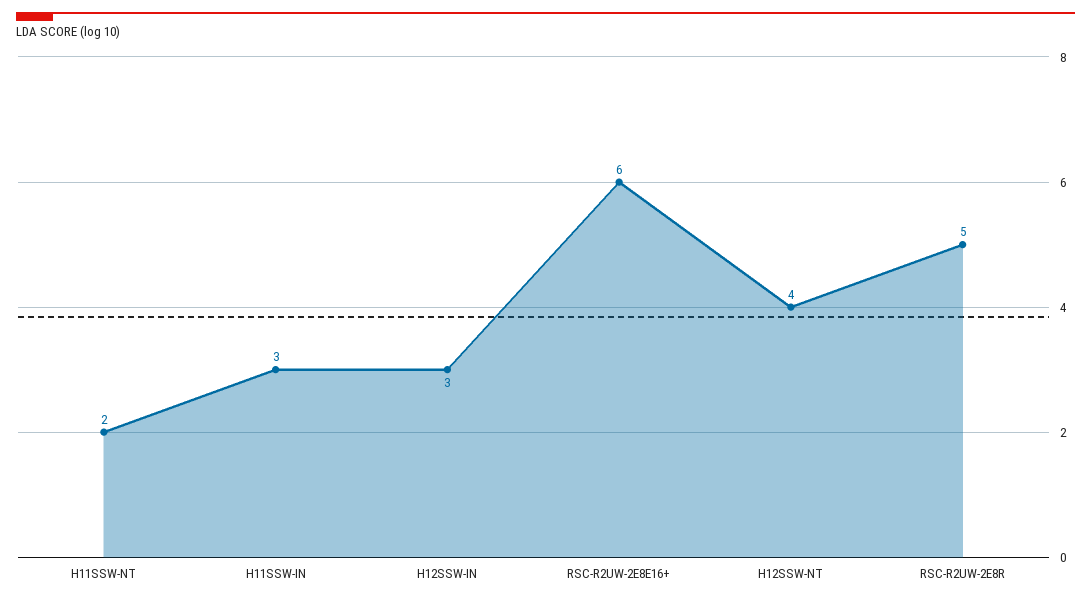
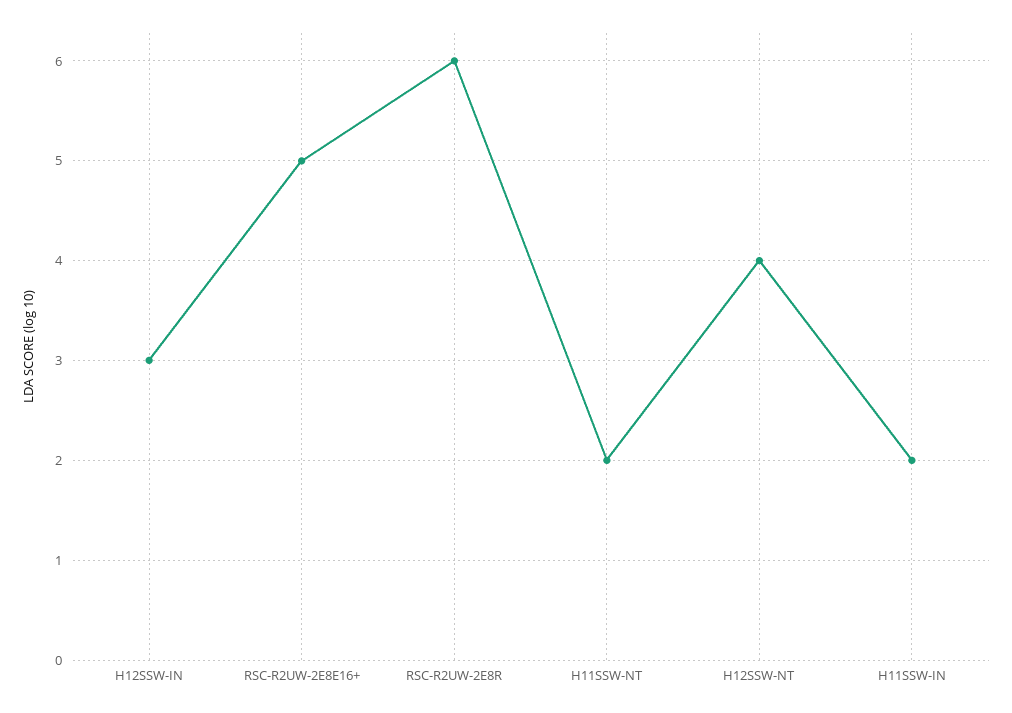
  {
    "H11SSW-NT": 2,
-   "H11SSW-IN": 3,
+   "H11SSW-IN": 2,
    "H12SSW-IN": 3,
-   "RSC-R2UW-2E8E16+": 6,
+   "RSC-R2UW-2E8E16+": 5,
    "H12SSW-NT": 4,
-   "RSC-R2UW-2E8R": 5
+   "RSC-R2UW-2E8R": 6
  }

